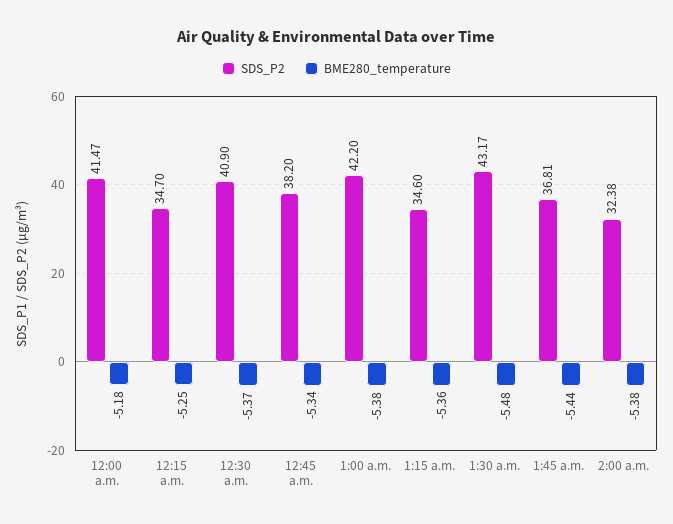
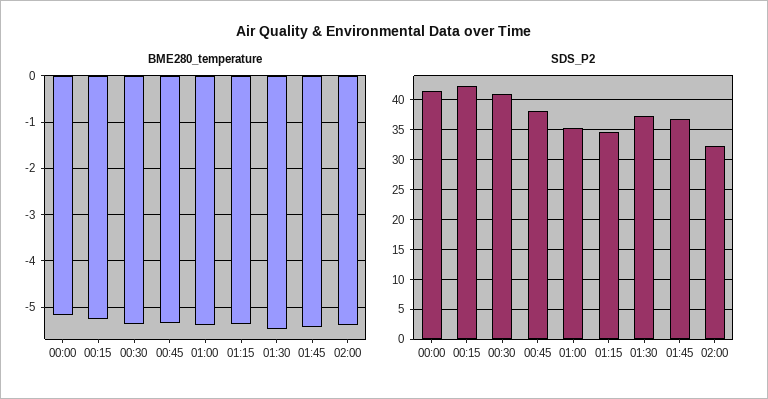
  {
    "SDS_P2": {
      "12:00 a.m.": 41.47,
-     "12:15 a.m.": 34.7,
+     "12:15 a.m.": 42.5,
      "12:30 a.m.": 40.9,
      "12:45 a.m.": 38.2,
-     "1:00 a.m.": 42.2,
+     "1:00 a.m.": 35,
      "1:15 a.m.": 34.6,
-     "1:30 a.m.": 43.17,
+     "1:30 a.m.": 37.5,
      "1:45 a.m.": 36.81,
      "2:00 a.m.": 32.38
    },
    "BME280_temperature": {
      "12:00 a.m.": -5.18,
      "12:15 a.m.": -5.25,
      "12:30 a.m.": -5.37,
      "12:45 a.m.": -5.34,
      "1:00 a.m.": -5.38,
      "1:15 a.m.": -5.36,
      "1:30 a.m.": -5.48,
      "1:45 a.m.": -5.44,
      "2:00 a.m.": -5.38
    }
  }

